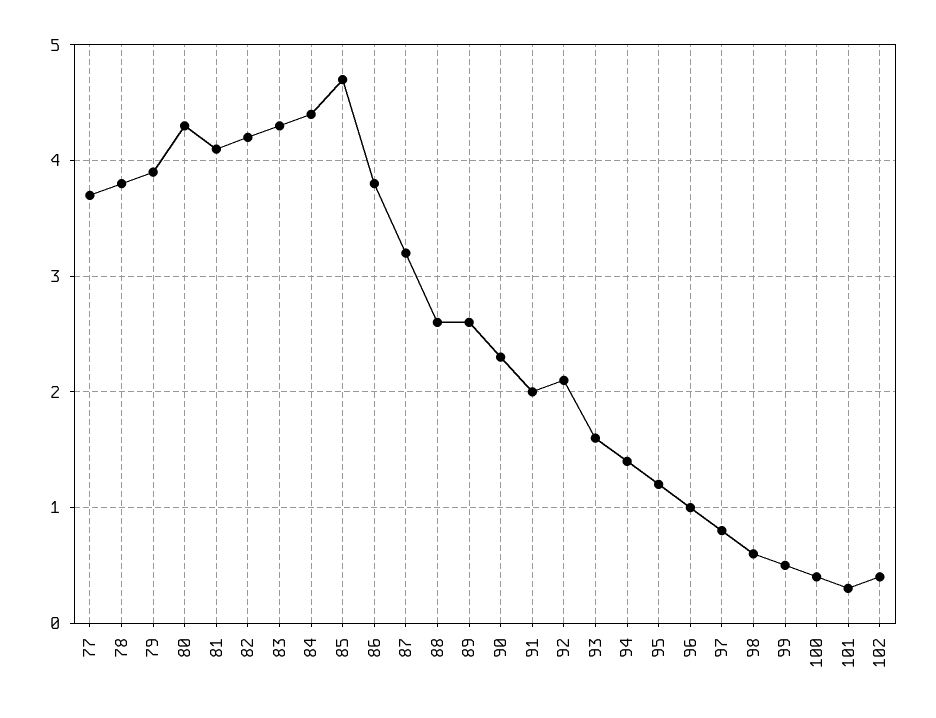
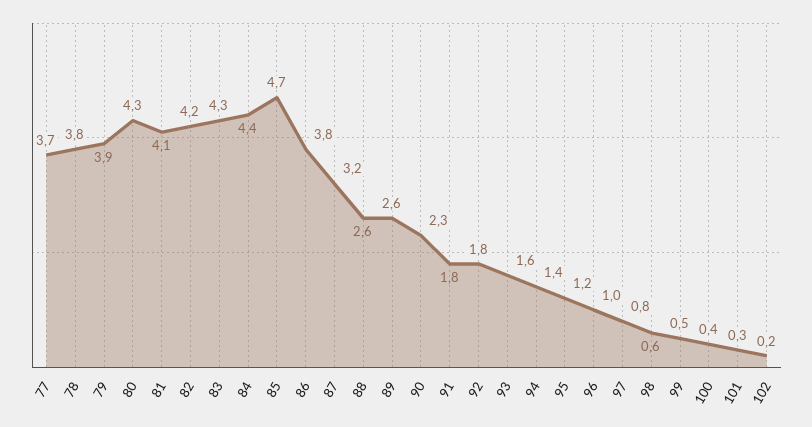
  {
    "77": 3.7,
    "78": 3.8,
    "79": 3.9,
    "80": 4.3,
    "81": 4.1,
    "82": 4.2,
    "83": 4.3,
    "84": 4.4,
    "85": 4.7,
    "86": 3.8,
    "87": 3.2,
    "88": 2.6,
    "89": 2.6,
    "90": 2.3,
-   "91": 2,
+   "91": 1.8,
-   "92": 2.1,
+   "92": 1.8,
    "93": 1.6,
    "94": 1.4,
    "95": 1.2,
    "96": 1,
    "97": 0.8,
    "98": 0.6,
    "99": 0.5,
    "100": 0.4,
    "101": 0.3,
-   "102": 0.4
+   "102": 0.2
  }

